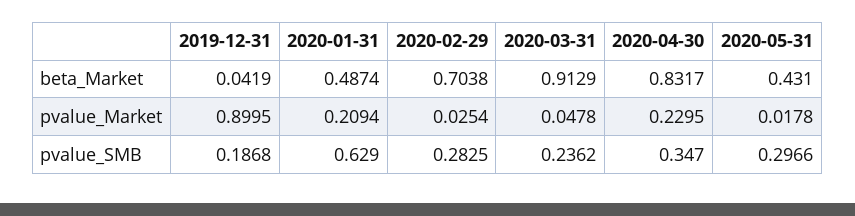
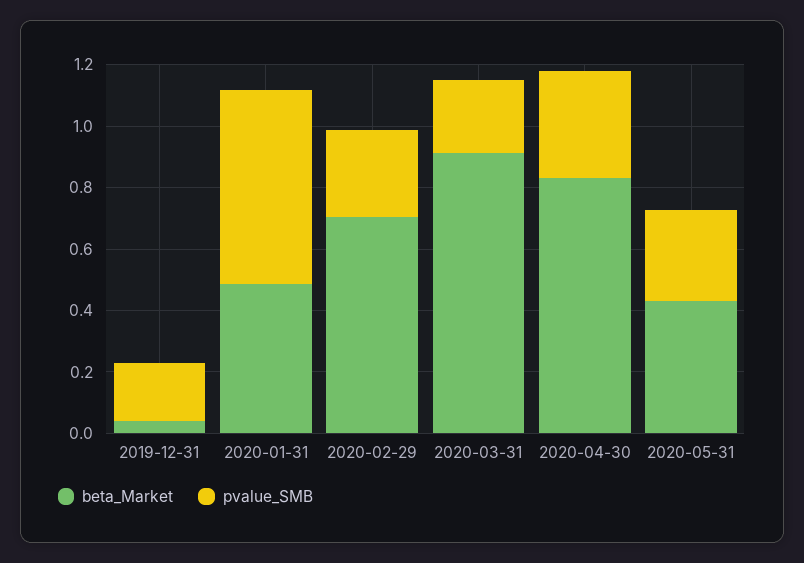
  {
    "beta_Market": {
      "2019-12-31": 0.0419,
      "2020-01-31": 0.4874,
      "2020-02-29": 0.7038,
      "2020-03-31": 0.9129,
      "2020-04-30": 0.8317,
      "2020-05-31": 0.431
    },
-   "pvalue_Market": {
-     "2019-12-31": 0.8995,
-     "2020-01-31": 0.2094,
-     "2020-02-29": 0.0254,
-     "2020-03-31": 0.0478,
-     "2020-04-30": 0.2295,
-     "2020-05-31": 0.0178
-   },
    "pvalue_SMB": {
      "2019-12-31": 0.1868,
      "2020-01-31": 0.629,
      "2020-02-29": 0.2825,
      "2020-03-31": 0.2362,
      "2020-04-30": 0.347,
      "2020-05-31": 0.2966
    }
  }

